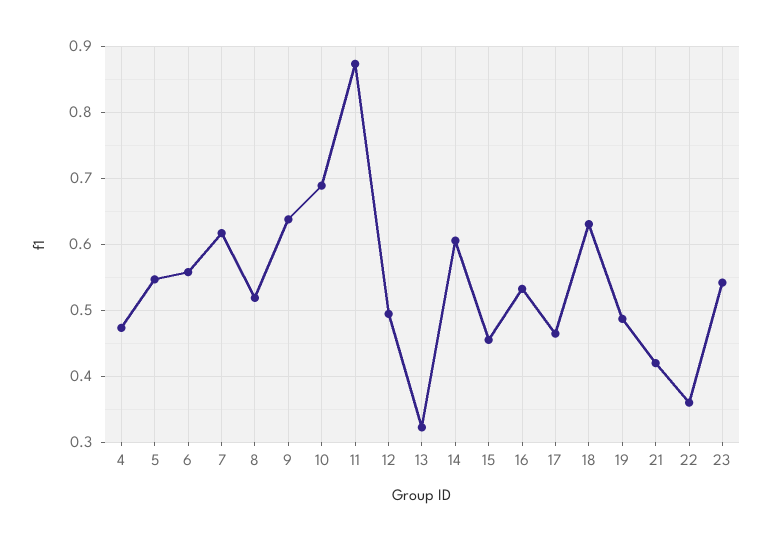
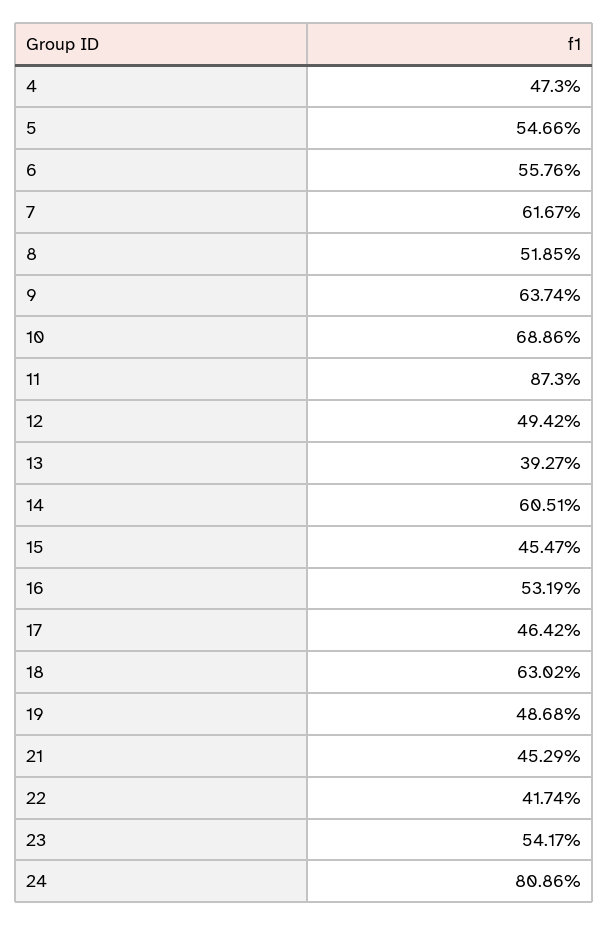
  {
    "4": 0.473,
    "5": 0.5466,
    "6": 0.5576,
    "7": 0.6167,
    "8": 0.5185,
    "9": 0.6374,
    "10": 0.6886,
    "11": 0.873,
    "12": 0.4942,
-   "13": 0.32,
+   "13": 0.3927,
    "14": 0.6051,
    "15": 0.4547,
    "16": 0.5319,
    "17": 0.4642,
    "18": 0.6302,
    "19": 0.4868,
-   "21": 0.42,
+   "21": 0.4529,
-   "22": 0.36,
+   "22": 0.4174,
-   "23": 0.5417
+   "23": 0.5417,
+   "24": 0.8086
  }

